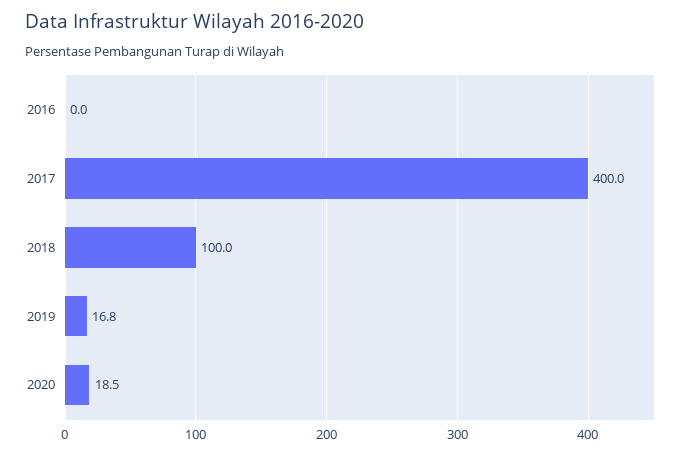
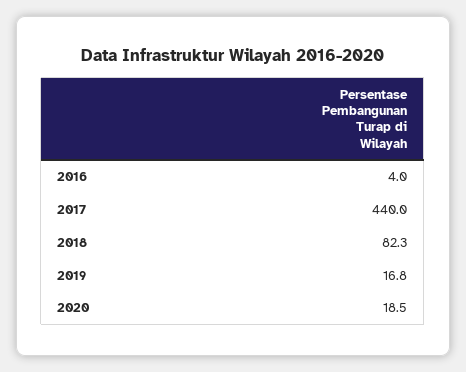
  {
-   "2016": 0,
+   "2016": 4,
-   "2017": 400,
+   "2017": 440,
-   "2018": 100,
+   "2018": 82.3,
    "2019": 16.8,
    "2020": 18.5
  }

